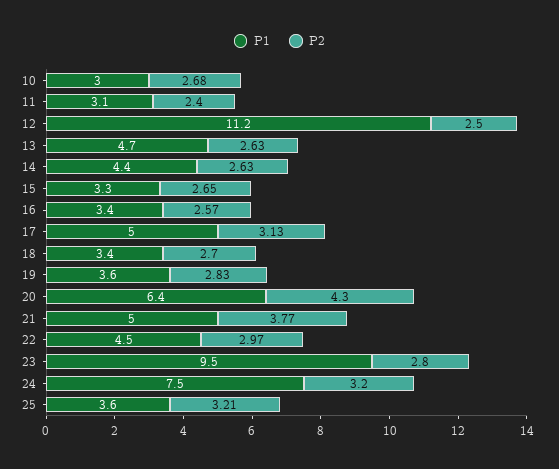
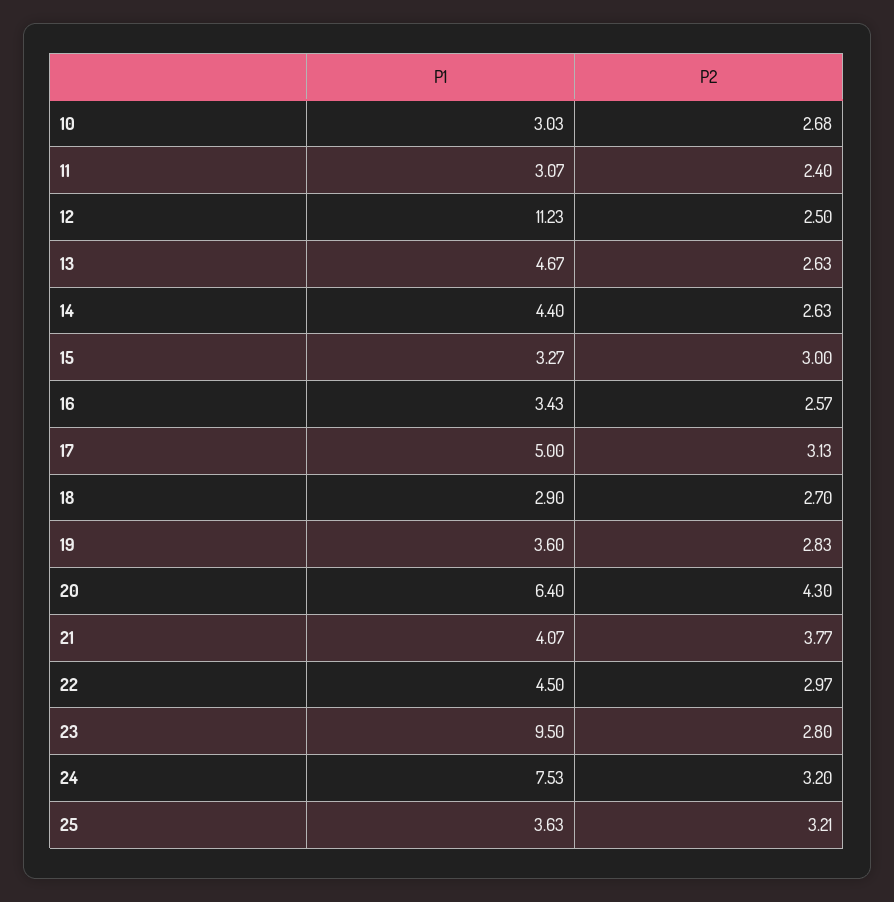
  {
    "P1": {
      "10": 3.03,
      "11": 3.07,
      "12": 11.23,
      "13": 4.67,
      "14": 4.4,
      "15": 3.27,
      "16": 3.43,
      "17": 5,
-     "18": 3.4,
+     "18": 2.9,
      "19": 3.6,
      "20": 6.4,
-     "21": 5,
+     "21": 4.07,
      "22": 4.5,
      "23": 9.5,
      "24": 7.53,
      "25": 3.63
    },
    "P2": {
      "10": 2.68,
      "11": 2.4,
      "12": 2.5,
      "13": 2.63,
      "14": 2.63,
-     "15": 2.65,
+     "15": 3,
      "16": 2.57,
      "17": 3.13,
      "18": 2.7,
      "19": 2.83,
      "20": 4.3,
      "21": 3.77,
      "22": 2.97,
      "23": 2.8,
      "24": 3.2,
      "25": 3.21
    }
  }

